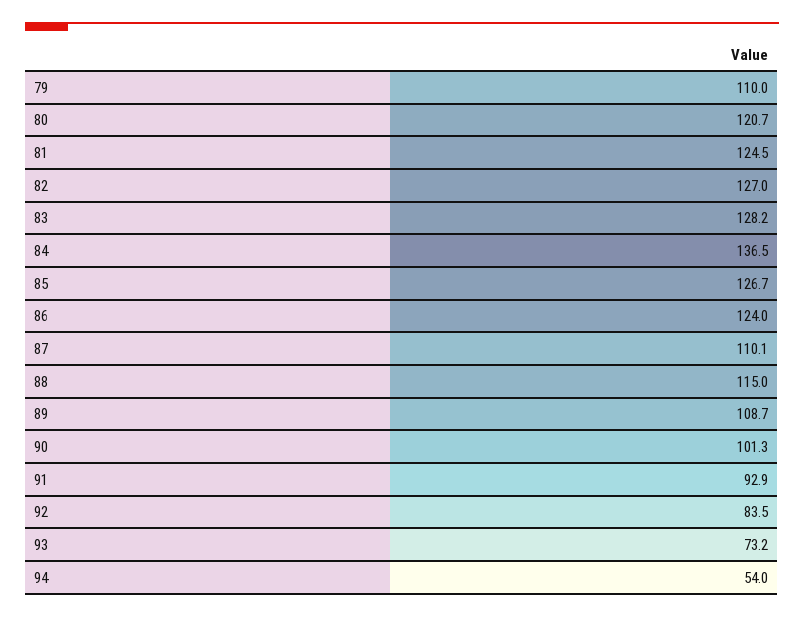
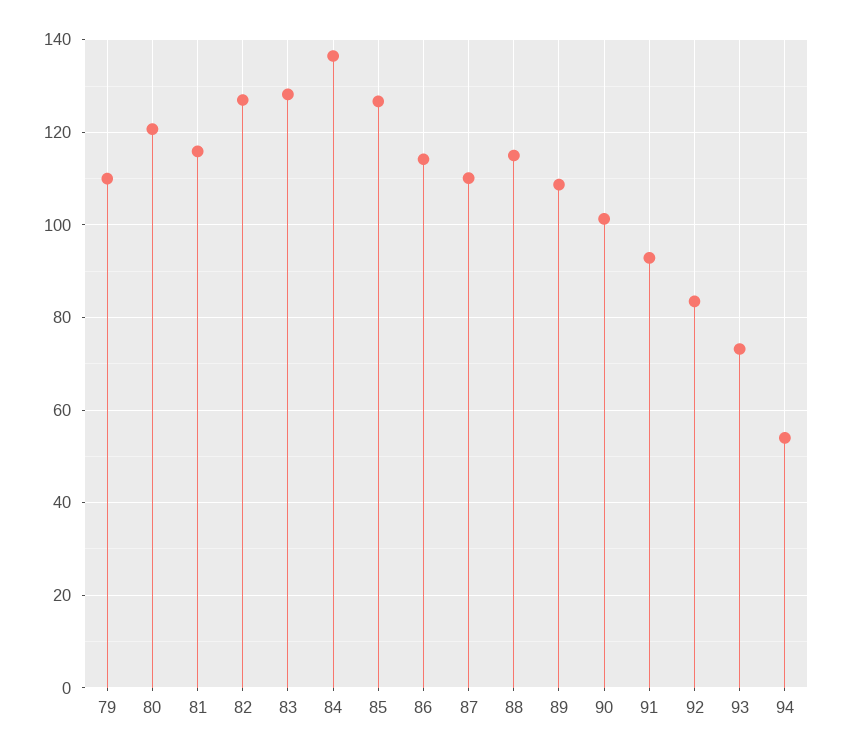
  {
    "79": 110,
    "80": 120.7,
-   "81": 124.5,
+   "81": 116,
    "82": 127,
    "83": 128.2,
    "84": 136.5,
    "85": 126.7,
-   "86": 124,
+   "86": 114,
    "87": 110.1,
    "88": 115,
    "89": 108.7,
    "90": 101.3,
    "91": 92.9,
    "92": 83.5,
    "93": 73.2,
    "94": 54
  }

